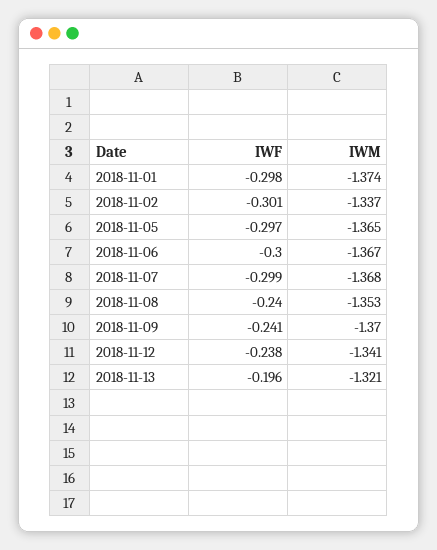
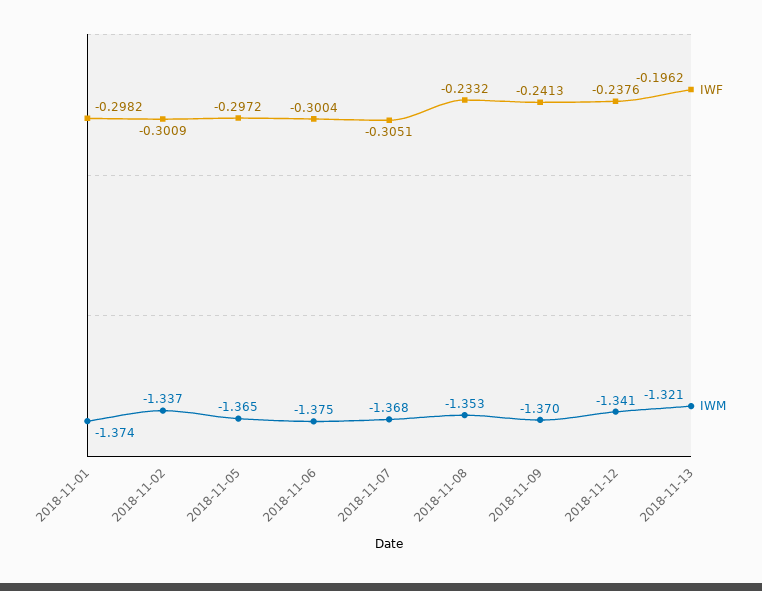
  {
    "IWF": {
      "2018-11-01": -0.2982,
      "2018-11-02": -0.3009,
      "2018-11-05": -0.2972,
      "2018-11-06": -0.3004,
-     "2018-11-07": -0.299,
+     "2018-11-07": -0.3051,
-     "2018-11-08": -0.24,
+     "2018-11-08": -0.2332,
      "2018-11-09": -0.2413,
      "2018-11-12": -0.2376,
      "2018-11-13": -0.1962
    },
    "IWM": {
      "2018-11-01": -1.374,
      "2018-11-02": -1.337,
      "2018-11-05": -1.365,
-     "2018-11-06": -1.367,
+     "2018-11-06": -1.375,
      "2018-11-07": -1.368,
      "2018-11-08": -1.353,
      "2018-11-09": -1.37,
      "2018-11-12": -1.341,
      "2018-11-13": -1.321
    }
  }

